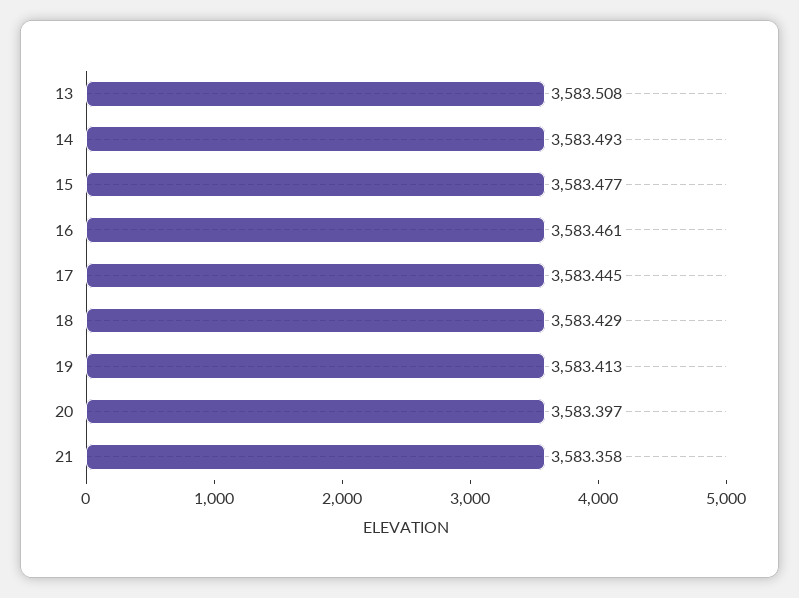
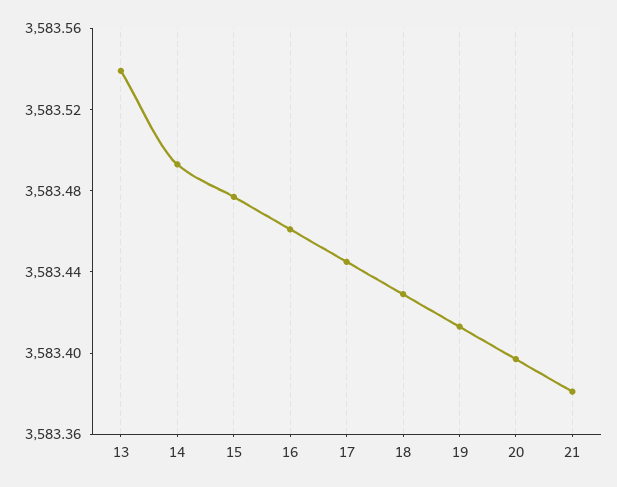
  {
-   "13": 3583.508,
+   "13": 3583.54,
    "14": 3583.493,
    "15": 3583.477,
    "16": 3583.461,
    "17": 3583.445,
    "18": 3583.429,
    "19": 3583.413,
    "20": 3583.397,
-   "21": 3583.358
+   "21": 3583.38
  }

